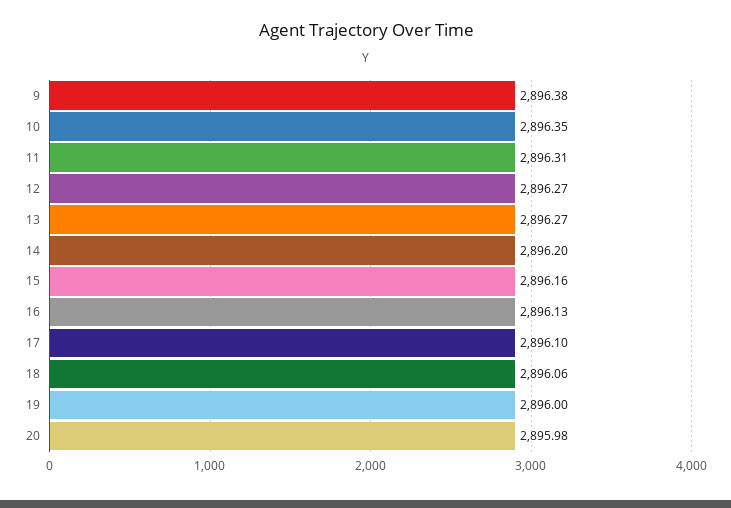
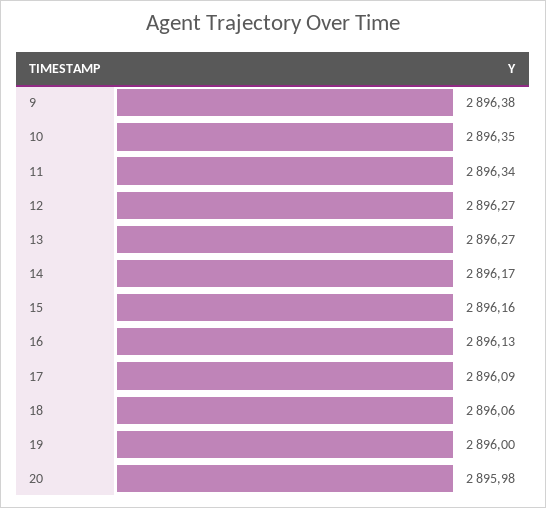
  {
    "9": 2896.38,
    "10": 2896.35,
-   "11": 2896.31,
+   "11": 2896.34,
    "12": 2896.27,
    "13": 2896.27,
-   "14": 2896.2,
+   "14": 2896.17,
    "15": 2896.16,
    "16": 2896.13,
-   "17": 2896.1,
+   "17": 2896.09,
    "18": 2896.06,
    "19": 2896,
    "20": 2895.98
  }

